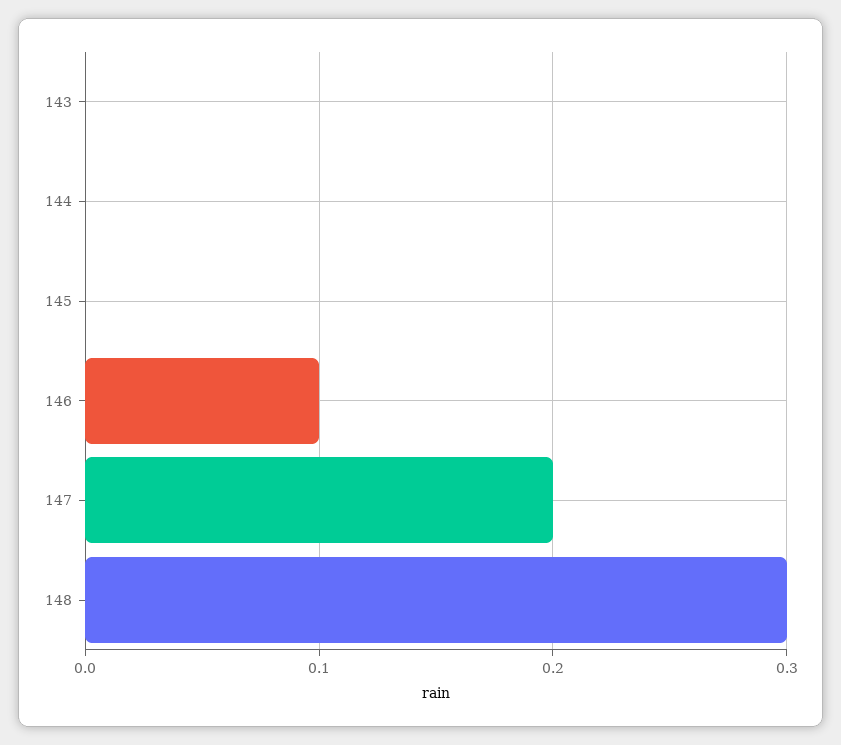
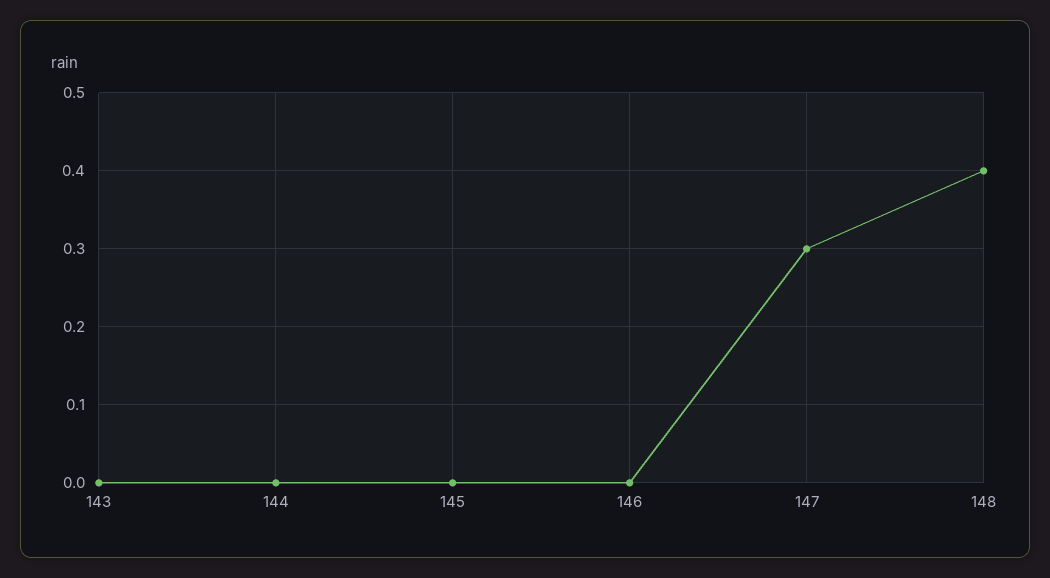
  {
    "143": 0,
    "144": 0,
    "145": 0,
-   "146": 0.1,
+   "146": 0,
-   "147": 0.2,
+   "147": 0.3,
-   "148": 0.3
+   "148": 0.4
  }

